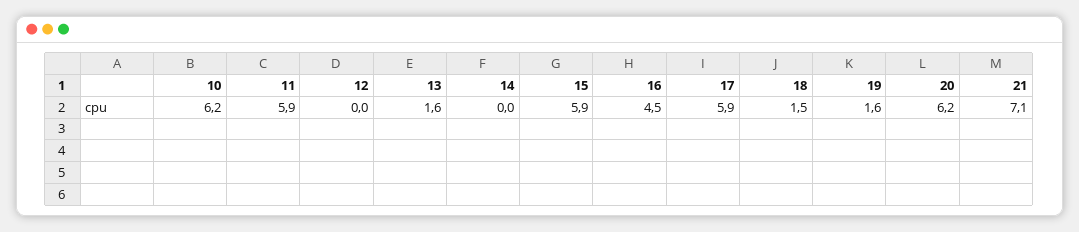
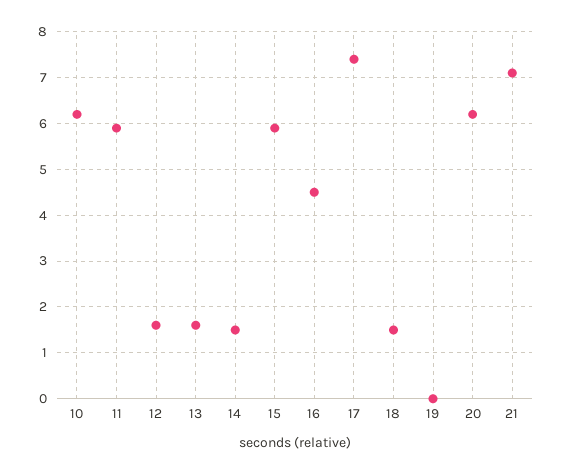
  {
    "10": 6.2,
    "11": 5.9,
-   "12": 0,
+   "12": 1.5,
    "13": 1.6,
-   "14": 0,
+   "14": 1.5,
    "15": 5.9,
    "16": 4.5,
-   "17": 5.9,
+   "17": 7.5,
    "18": 1.5,
-   "19": 1.6,
+   "19": 0,
    "20": 6.2,
    "21": 7.1
  }

